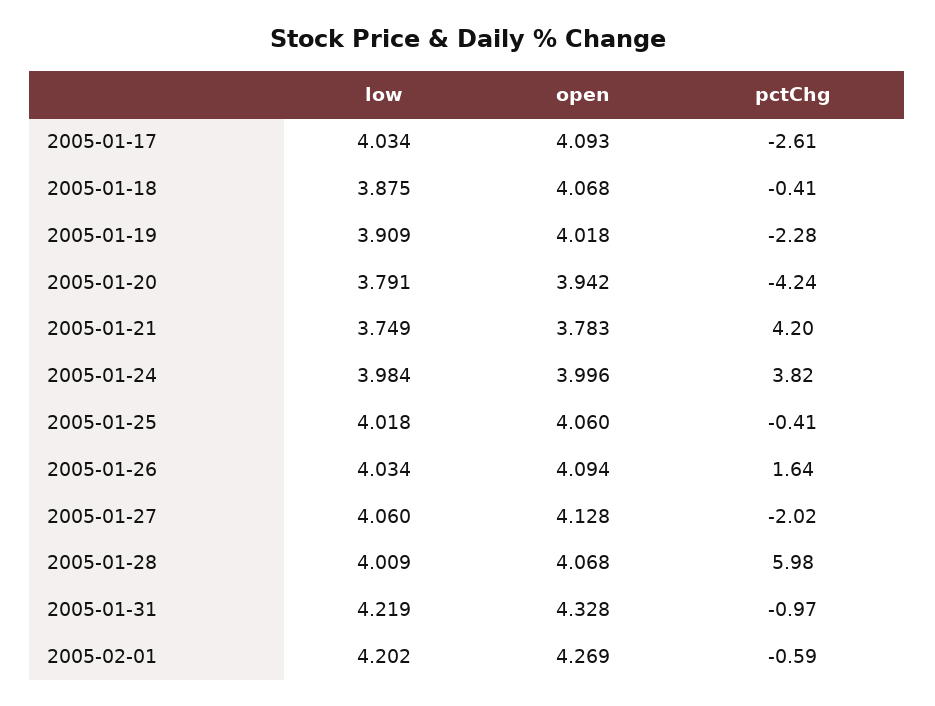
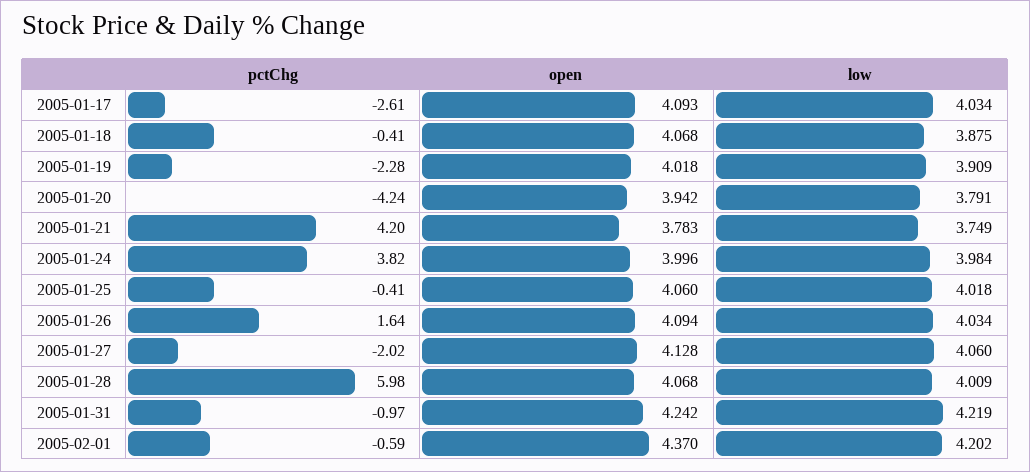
  {
    "low": {
      "2005-01-17": 4.034,
      "2005-01-18": 3.875,
      "2005-01-19": 3.909,
      "2005-01-20": 3.791,
      "2005-01-21": 3.749,
      "2005-01-24": 3.984,
      "2005-01-25": 4.018,
      "2005-01-26": 4.034,
      "2005-01-27": 4.06,
      "2005-01-28": 4.009,
      "2005-01-31": 4.219,
      "2005-02-01": 4.202
    },
    "open": {
      "2005-01-17": 4.093,
      "2005-01-18": 4.068,
      "2005-01-19": 4.018,
      "2005-01-20": 3.942,
      "2005-01-21": 3.783,
      "2005-01-24": 3.996,
      "2005-01-25": 4.06,
      "2005-01-26": 4.094,
      "2005-01-27": 4.128,
      "2005-01-28": 4.068,
-     "2005-01-31": 4.328,
+     "2005-01-31": 4.242,
-     "2005-02-01": 4.269
+     "2005-02-01": 4.37
    },
    "pctChg": {
      "2005-01-17": -2.61,
      "2005-01-18": -0.41,
      "2005-01-19": -2.28,
      "2005-01-20": -4.24,
      "2005-01-21": 4.2,
      "2005-01-24": 3.82,
      "2005-01-25": -0.41,
      "2005-01-26": 1.64,
      "2005-01-27": -2.02,
      "2005-01-28": 5.98,
      "2005-01-31": -0.97,
      "2005-02-01": -0.59
    }
  }

